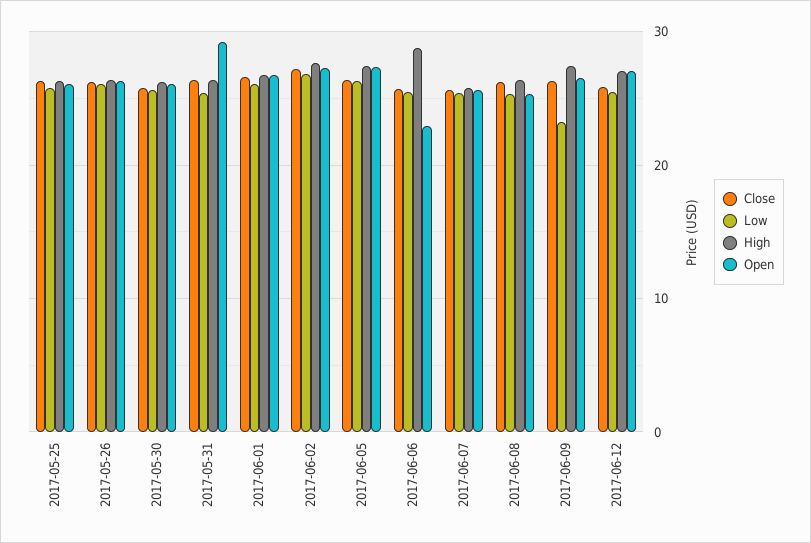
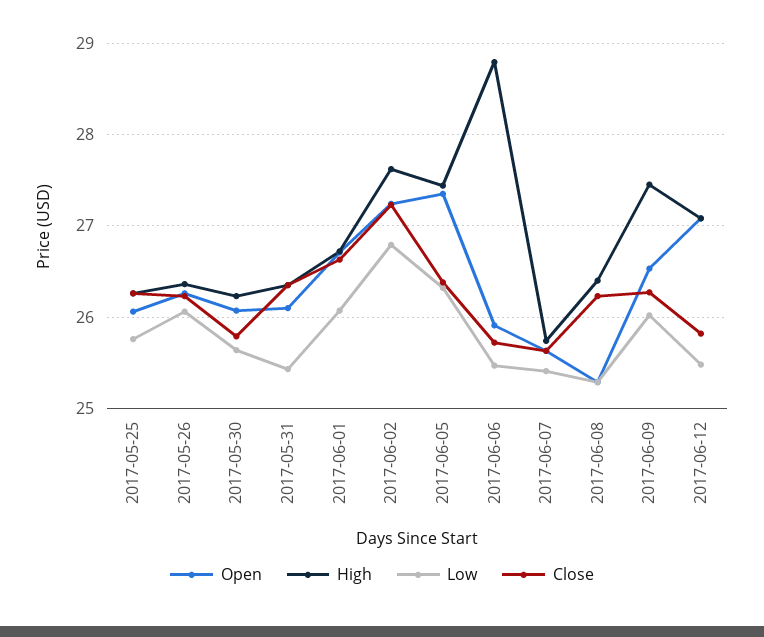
  {
    "Close": {
      "2017-05-25": 26.3,
      "2017-05-26": 26.2,
      "2017-05-30": 25.8,
      "2017-05-31": 26.4,
      "2017-06-01": 26.6,
      "2017-06-02": 27.2,
      "2017-06-05": 26.4,
      "2017-06-06": 25.7,
      "2017-06-07": 25.6,
      "2017-06-08": 26.2,
      "2017-06-09": 26.3,
      "2017-06-12": 25.8
    },
    "Low": {
      "2017-05-25": 25.8,
      "2017-05-26": 26.1,
      "2017-05-30": 25.6,
      "2017-05-31": 25.4,
      "2017-06-01": 26.1,
      "2017-06-02": 26.8,
      "2017-06-05": 26.3,
      "2017-06-06": 25.5,
      "2017-06-07": 25.4,
      "2017-06-08": 25.3,
-     "2017-06-09": 23,
+     "2017-06-09": 26,
      "2017-06-12": 25.5
    },
    "High": {
      "2017-05-25": 26.3,
      "2017-05-26": 26.4,
      "2017-05-30": 26.2,
      "2017-05-31": 26.4,
      "2017-06-01": 26.7,
      "2017-06-02": 27.6,
      "2017-06-05": 27.4,
      "2017-06-06": 28.8,
      "2017-06-07": 25.7,
      "2017-06-08": 26.4,
      "2017-06-09": 27.5,
      "2017-06-12": 27.1
    },
    "Open": {
      "2017-05-25": 26.1,
      "2017-05-26": 26.3,
      "2017-05-30": 26.1,
-     "2017-05-31": 29,
+     "2017-05-31": 26.1,
      "2017-06-01": 26.7,
      "2017-06-02": 27.2,
      "2017-06-05": 27.4,
-     "2017-06-06": 23,
+     "2017-06-06": 25.9,
      "2017-06-07": 25.6,
      "2017-06-08": 25.3,
      "2017-06-09": 26.5,
      "2017-06-12": 27.1
    }
  }

